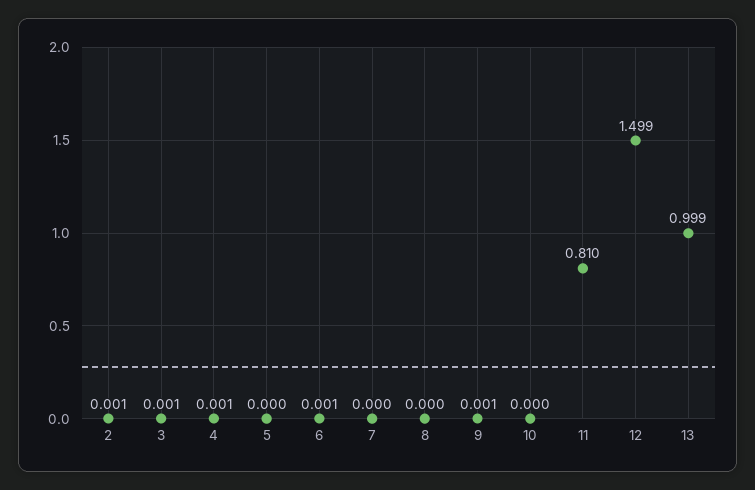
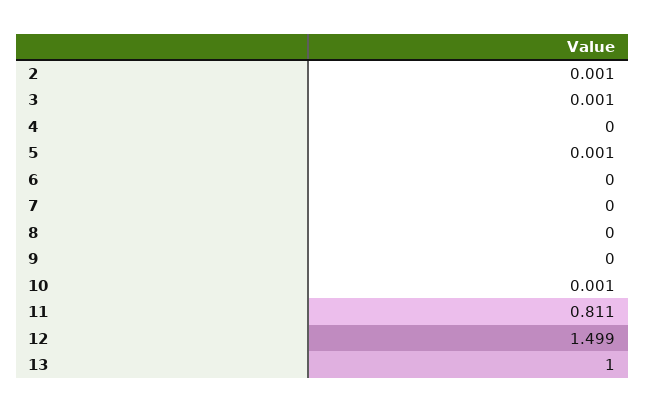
  {
    "2": 0.001,
    "3": 0.001,
-   "4": 0.001,
+   "4": 0,
-   "5": 0,
+   "5": 0.001,
-   "6": 0.001,
+   "6": 0,
    "7": 0,
    "8": 0,
-   "9": 0.001,
+   "9": 0,
-   "10": 0,
+   "10": 0.001,
-   "11": 0.81,
+   "11": 0.811,
    "12": 1.499,
-   "13": 0.999
+   "13": 1
  }

